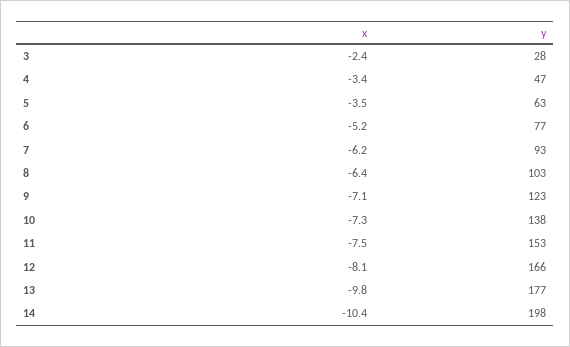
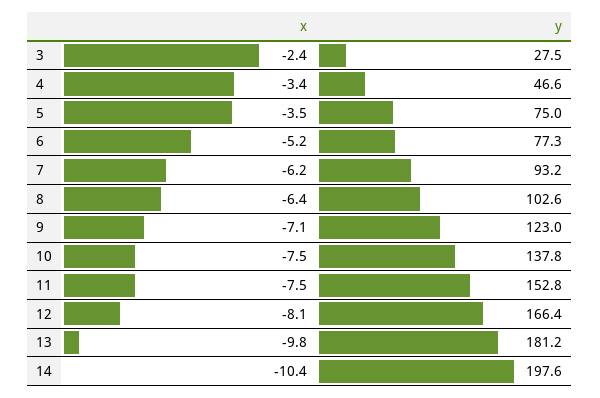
  {
    "x": {
      "3": -2.4,
      "4": -3.4,
      "5": -3.5,
      "6": -5.2,
      "7": -6.2,
      "8": -6.4,
      "9": -7.1,
-     "10": -7.3,
+     "10": -7.5,
      "11": -7.5,
      "12": -8.1,
      "13": -9.8,
      "14": -10.4
    },
    "y": {
      "3": 27.5,
      "4": 46.6,
-     "5": 63,
+     "5": 75,
      "6": 77.3,
      "7": 93.2,
      "8": 102.6,
      "9": 123,
      "10": 137.8,
      "11": 152.8,
      "12": 166.4,
-     "13": 177,
+     "13": 181.2,
      "14": 197.6
    }
  }

